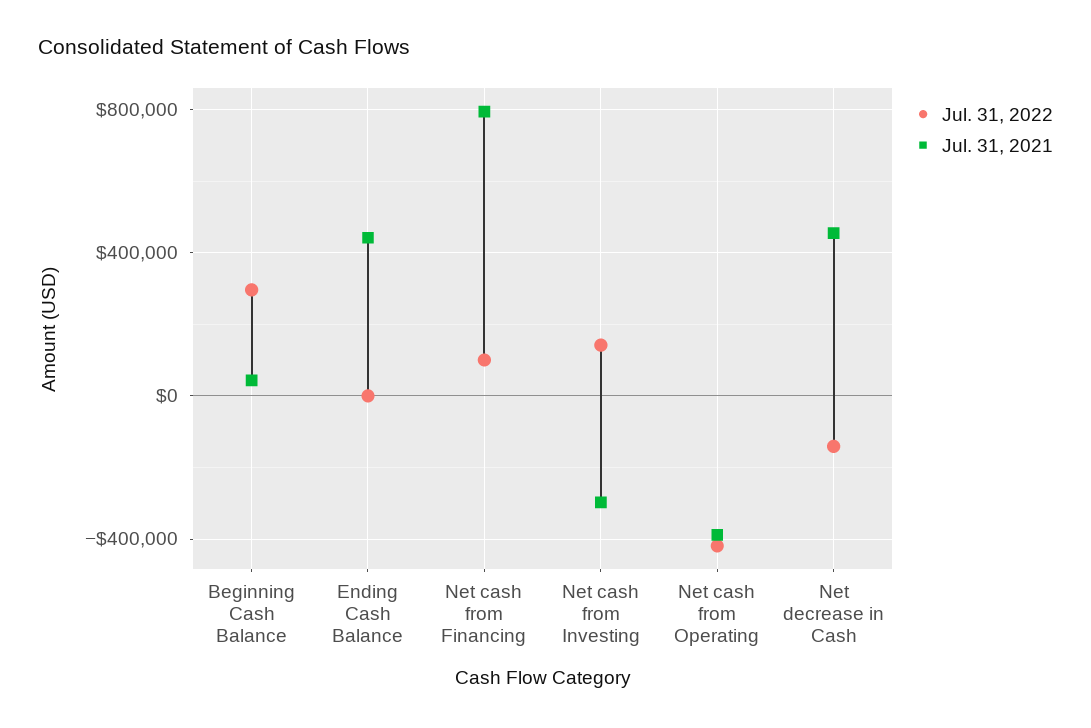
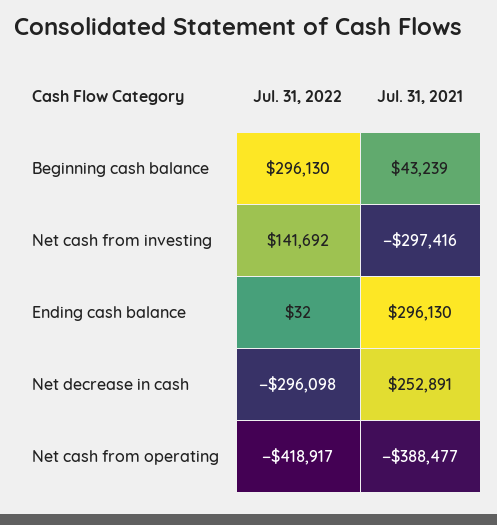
  {
    "Jul. 31, 2022": {
      "Beginning Cash Balance": 296130,
      "Ending Cash Balance": 32,
-     "Net cash from Financing": 100000,
      "Net cash from Investing": 141692,
      "Net cash from Operating": -418917,
-     "Net decrease in Cash": -150000
+     "Net decrease in Cash": -296098
    },
    "Jul. 31, 2021": {
      "Beginning Cash Balance": 43239,
-     "Ending Cash Balance": 450000,
+     "Ending Cash Balance": 296130,
-     "Net cash from Financing": 800000,
      "Net cash from Investing": -297416,
      "Net cash from Operating": -388477,
-     "Net decrease in Cash": 450000
+     "Net decrease in Cash": 252891
    }
  }

